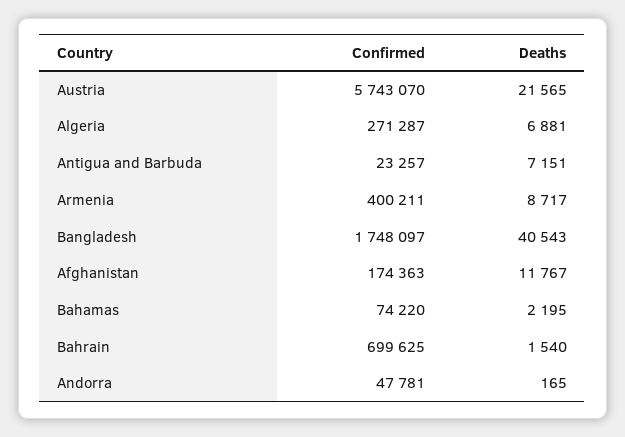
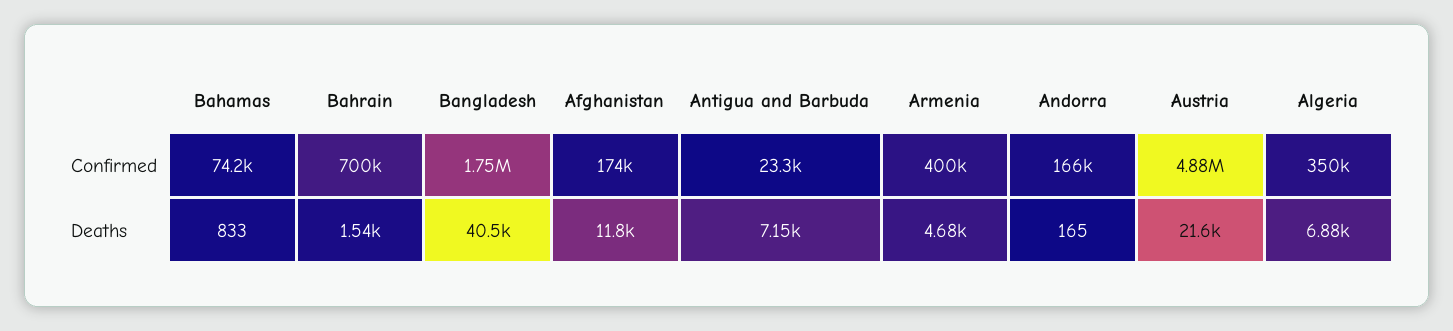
  {
    "Confirmed": {
-     "Austria": 5743070,
+     "Austria": 4880000,
-     "Algeria": 271287,
+     "Algeria": 350000,
      "Antigua and Barbuda": 23257,
      "Armenia": 400211,
      "Bangladesh": 1748097,
      "Afghanistan": 174363,
      "Bahamas": 74220,
      "Bahrain": 699625,
-     "Andorra": 47781
+     "Andorra": 166000
    },
    "Deaths": {
      "Austria": 21565,
      "Algeria": 6881,
      "Antigua and Barbuda": 7151,
-     "Armenia": 8717,
+     "Armenia": 4680,
      "Bangladesh": 40543,
      "Afghanistan": 11767,
-     "Bahamas": 2195,
+     "Bahamas": 833,
      "Bahrain": 1540,
      "Andorra": 165
    }
  }

